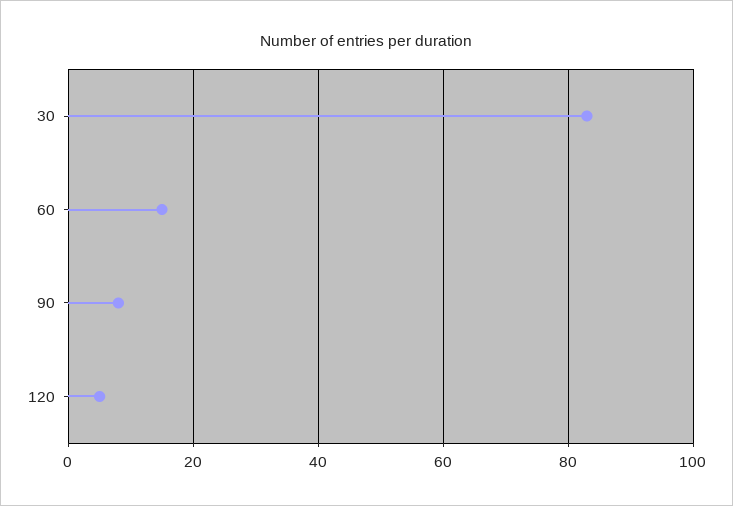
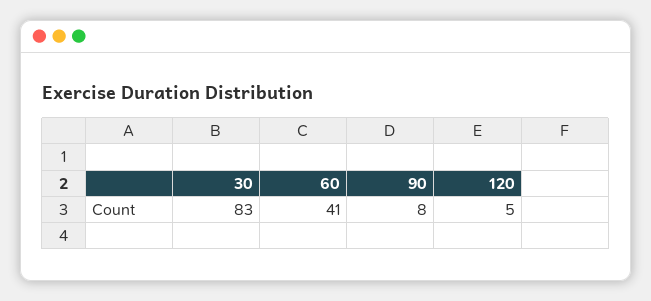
  {
    "30": 83,
-   "60": 15,
+   "60": 41,
    "90": 8,
    "120": 5
  }

